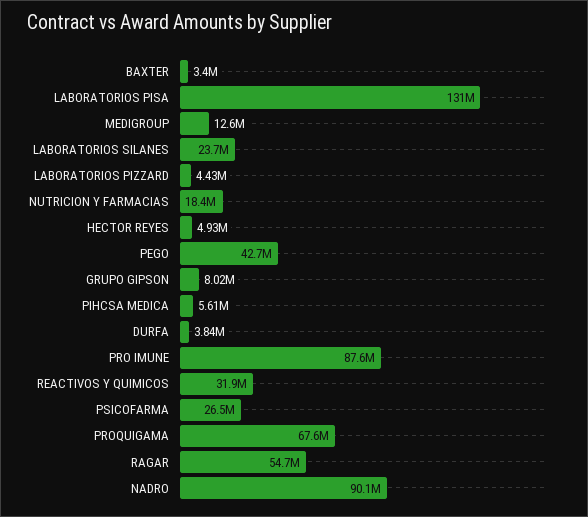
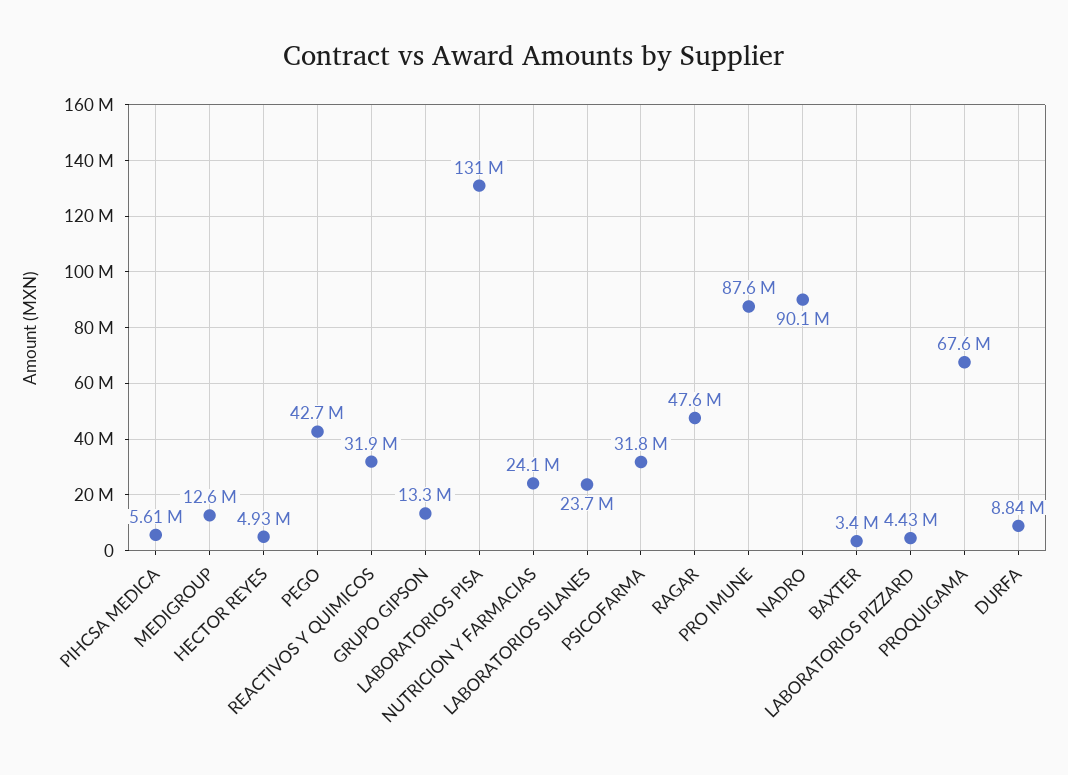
  {
    "BAXTER": 3400000,
    "LABORATORIOS PISA": 131000000,
    "MEDIGROUP": 12600000,
    "LABORATORIOS SILANES": 23700000,
    "LABORATORIOS PIZZARD": 4430000,
-   "NUTRICION Y FARMACIAS": 18400000,
+   "NUTRICION Y FARMACIAS": 24100000,
    "HECTOR REYES": 4930000,
    "PEGO": 42700000,
-   "GRUPO GIPSON": 8020000,
+   "GRUPO GIPSON": 13300000,
    "PIHCSA MEDICA": 5610000,
-   "DURFA": 3840000,
+   "DURFA": 8840000,
    "PRO IMUNE": 87600000,
    "REACTIVOS Y QUIMICOS": 31900000,
-   "PSICOFARMA": 26500000,
+   "PSICOFARMA": 31800000,
    "PROQUIGAMA": 67600000,
-   "RAGAR": 54700000,
+   "RAGAR": 47600000,
    "NADRO": 90100000
  }

